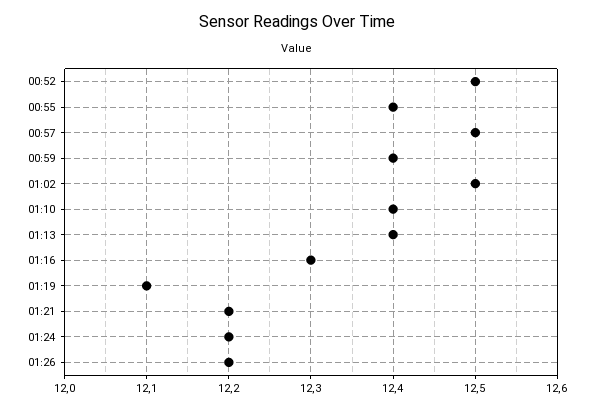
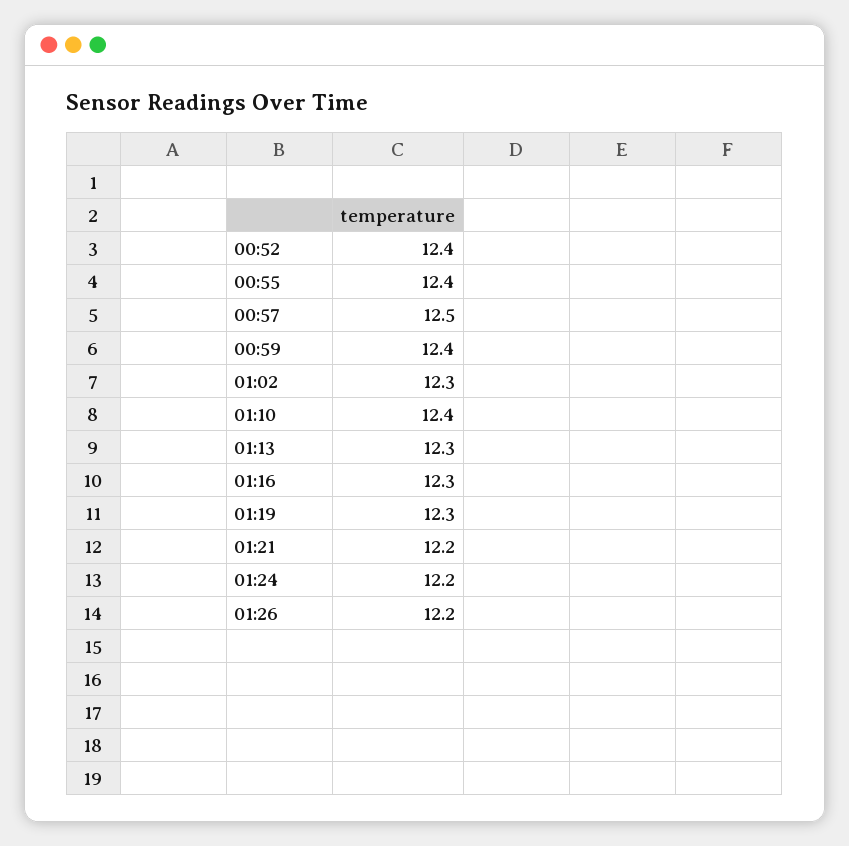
  {
-   "00:52": 12.5,
+   "00:52": 12.4,
    "00:55": 12.4,
    "00:57": 12.5,
    "00:59": 12.4,
-   "01:02": 12.5,
+   "01:02": 12.3,
    "01:10": 12.4,
-   "01:13": 12.4,
+   "01:13": 12.3,
    "01:16": 12.3,
-   "01:19": 12.1,
+   "01:19": 12.3,
    "01:21": 12.2,
    "01:24": 12.2,
    "01:26": 12.2
  }

